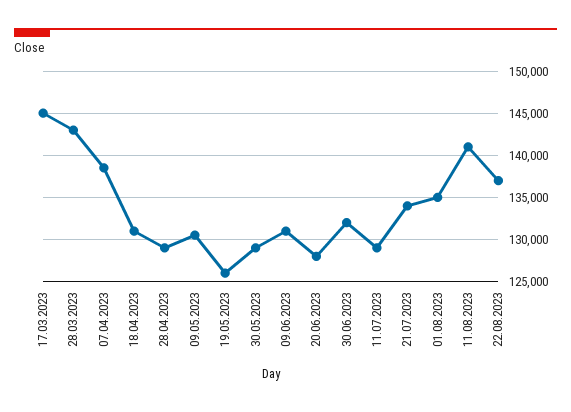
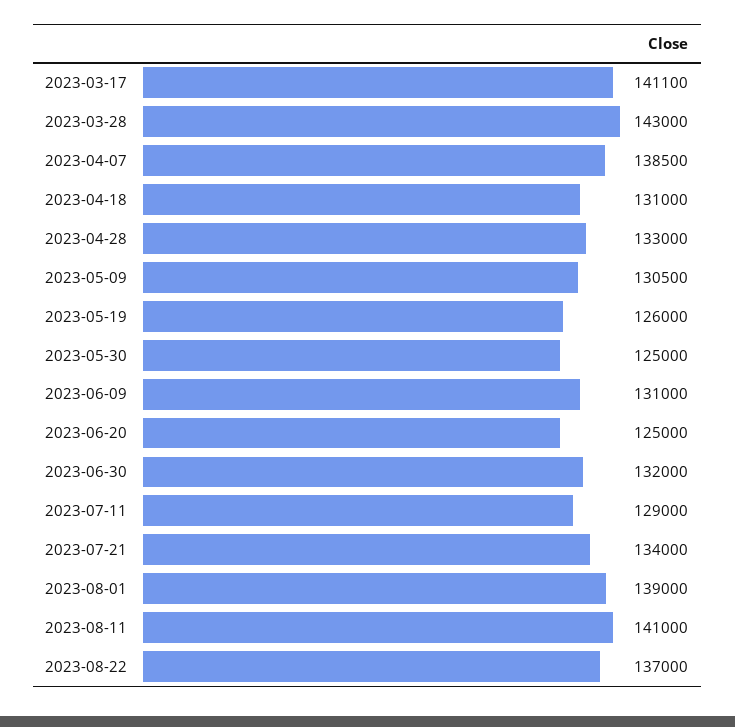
  {
-   "17.03.2023": 145000,
+   "17.03.2023": 141100,
    "28.03.2023": 143000,
    "07.04.2023": 138500,
    "18.04.2023": 131000,
-   "28.04.2023": 129000,
+   "28.04.2023": 133000,
    "09.05.2023": 130500,
    "19.05.2023": 126000,
-   "30.05.2023": 129000,
+   "30.05.2023": 125000,
    "09.06.2023": 131000,
-   "20.06.2023": 128000,
+   "20.06.2023": 125000,
    "30.06.2023": 132000,
    "11.07.2023": 129000,
    "21.07.2023": 134000,
-   "01.08.2023": 135000,
+   "01.08.2023": 139000,
    "11.08.2023": 141000,
    "22.08.2023": 137000
  }

